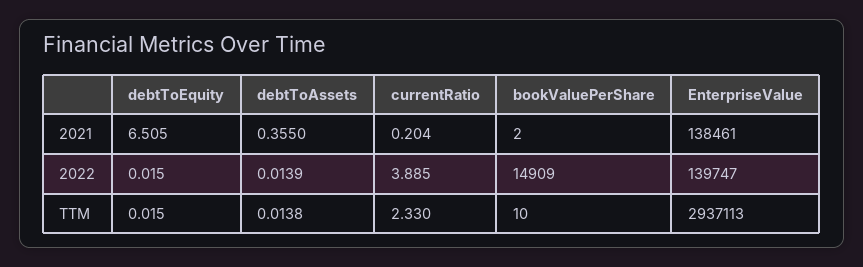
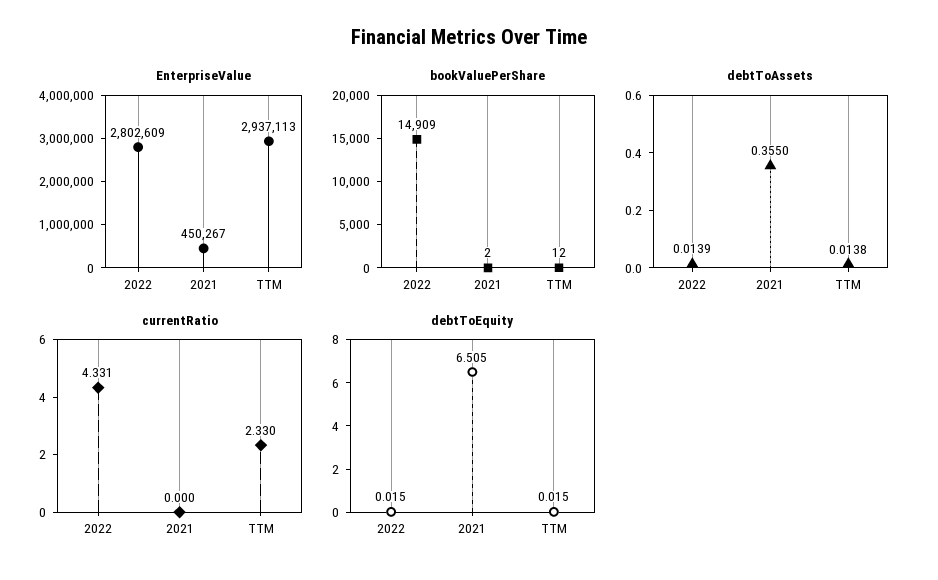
  {
    "debtToEquity": {
      "2021": 6.505,
      "2022": 0.015,
      "TTM": 0.015
    },
    "debtToAssets": {
      "2021": 0.355,
      "2022": 0.0139,
      "TTM": 0.0138
    },
    "currentRatio": {
-     "2021": 0.204,
+     "2021": 0,
-     "2022": 3.885,
+     "2022": 4.331,
      "TTM": 2.33
    },
    "bookValuePerShare": {
      "2021": 2,
      "2022": 14909,
-     "TTM": 10
+     "TTM": 12
    },
    "EnterpriseValue": {
-     "2021": 138461,
+     "2021": 450267,
-     "2022": 139747,
+     "2022": 2802609,
      "TTM": 2937113
    }
  }

